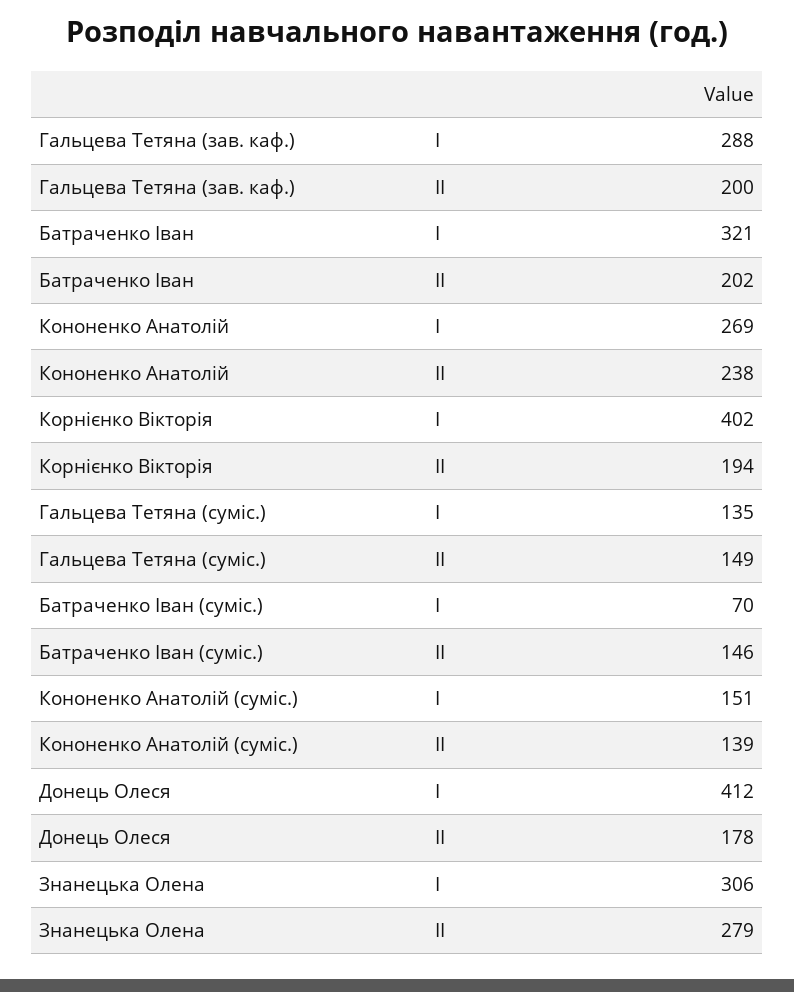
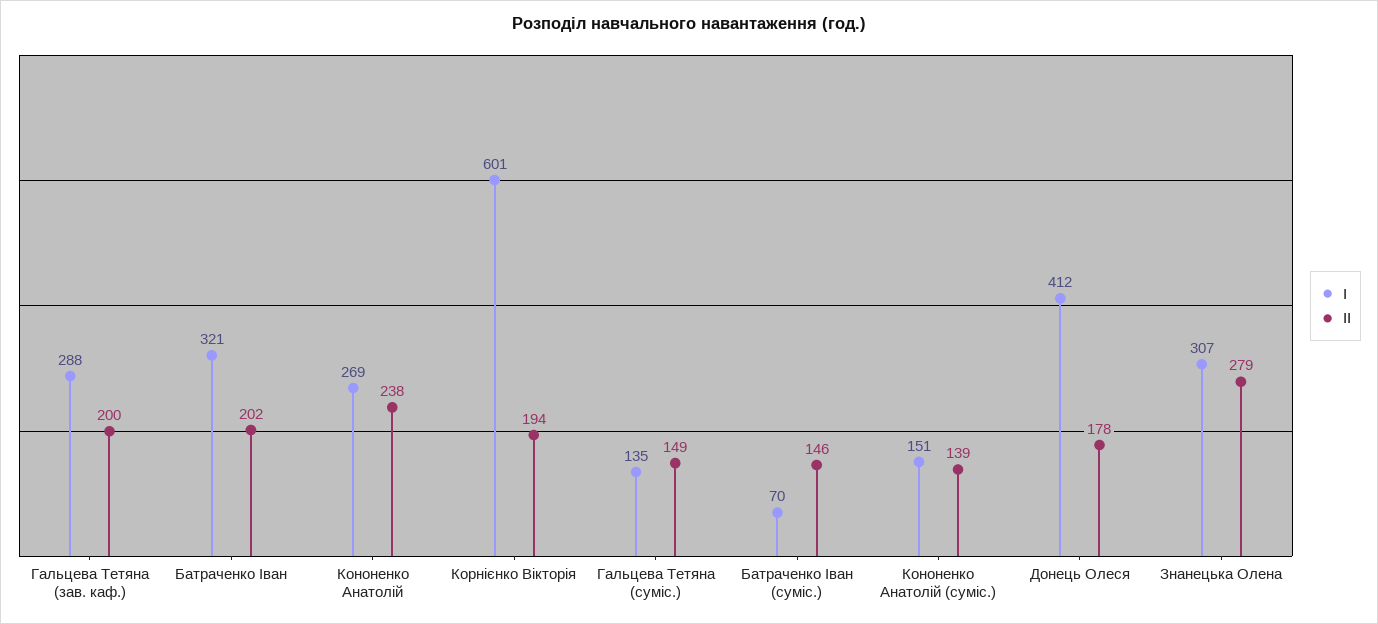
  {
    "І": {
      "Гальцева Тетяна (зав. каф.)": 288,
      "Батраченко Іван": 321,
      "Кононенко Анатолій": 269,
-     "Корнієнко Вікторія": 402,
+     "Корнієнко Вікторія": 601,
      "Гальцева Тетяна (суміс.)": 135,
      "Батраченко Іван (суміс.)": 70,
      "Кононенко Анатолій (суміс.)": 151,
      "Донець Олеся": 412,
-     "Знанецька Олена": 306
+     "Знанецька Олена": 307
    },
    "ІІ": {
      "Гальцева Тетяна (зав. каф.)": 200,
      "Батраченко Іван": 202,
      "Кононенко Анатолій": 238,
      "Корнієнко Вікторія": 194,
      "Гальцева Тетяна (суміс.)": 149,
      "Батраченко Іван (суміс.)": 146,
      "Кононенко Анатолій (суміс.)": 139,
      "Донець Олеся": 178,
      "Знанецька Олена": 279
    }
  }

